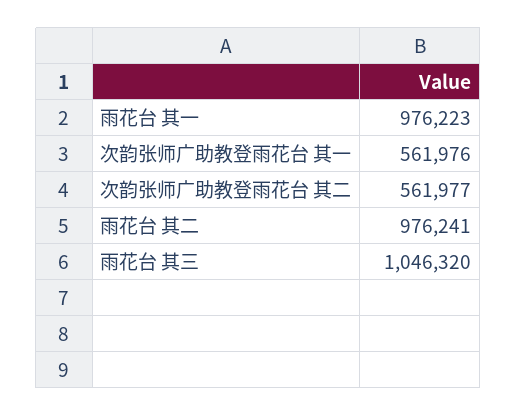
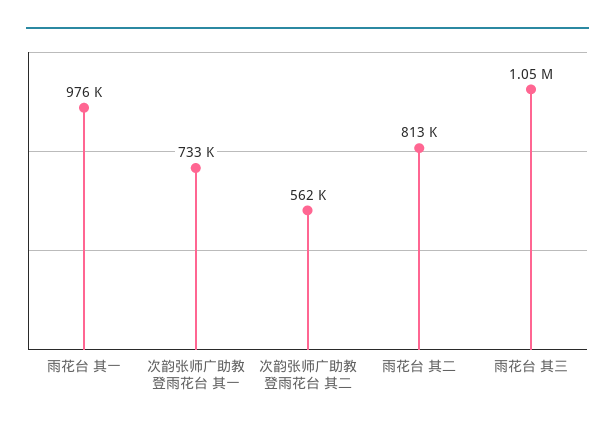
  {
    "雨花台 其一": 976223,
-   "次韵张师广助教登雨花台 其一": 561976,
+   "次韵张师广助教登雨花台 其一": 733000,
    "次韵张师广助教登雨花台 其二": 561977,
-   "雨花台 其二": 976241,
+   "雨花台 其二": 813000,
    "雨花台 其三": 1046320
  }

